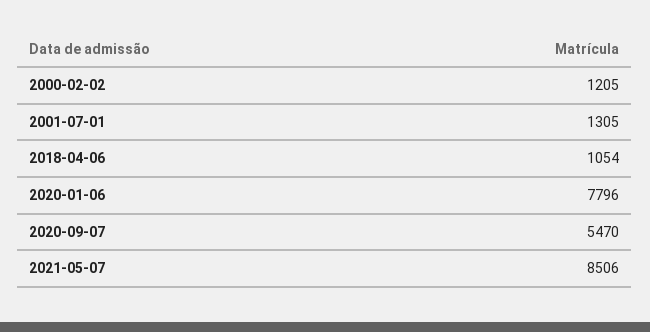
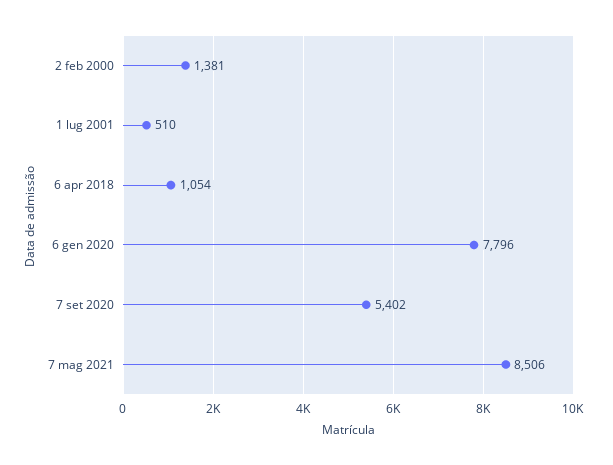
  {
-   "2000-02-02": 1205,
+   "2000-02-02": 1381,
-   "2001-07-01": 1305,
+   "2001-07-01": 510,
    "2018-04-06": 1054,
    "2020-01-06": 7796,
-   "2020-09-07": 5470,
+   "2020-09-07": 5402,
    "2021-05-07": 8506
  }

